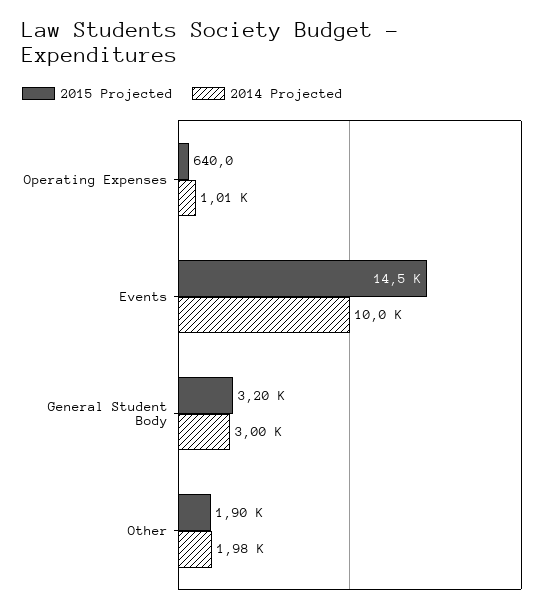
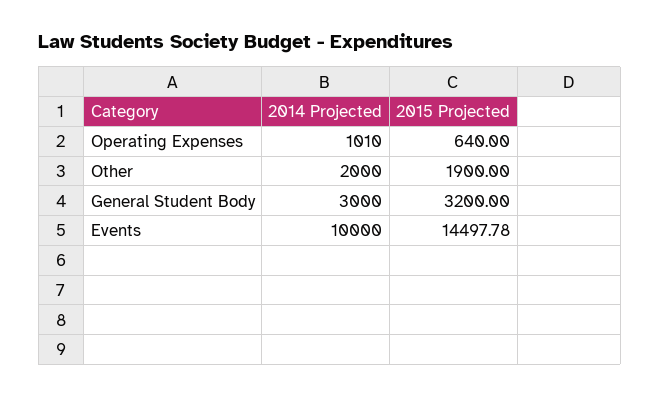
  {
    "2015 Projected": {
      "Operating Expenses": 640,
      "Events": 14497.78,
      "General Student Body": 3200,
      "Other": 1900
    },
    "2014 Projected": {
      "Operating Expenses": 1010,
      "Events": 10000,
      "General Student Body": 3000,
-     "Other": 1980
+     "Other": 2000
    }
  }

